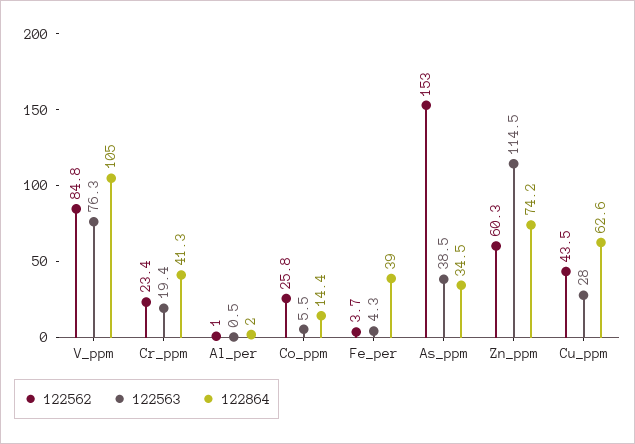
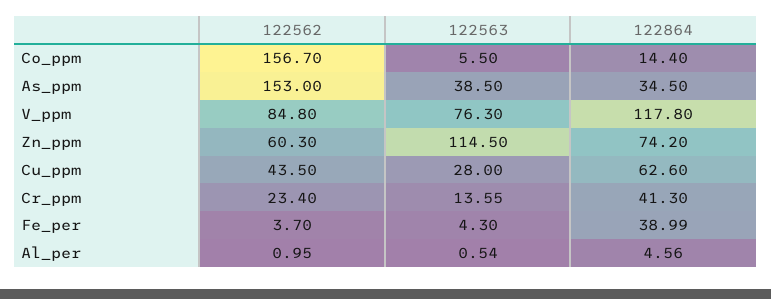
  {
    "122562": {
      "V_ppm": 84.8,
      "Cr_ppm": 23.4,
      "Al_per": 0.95,
-     "Co_ppm": 25.8,
+     "Co_ppm": 156.7,
      "Fe_per": 3.7,
      "As_ppm": 153,
      "Zn_ppm": 60.3,
      "Cu_ppm": 43.5
    },
    "122563": {
      "V_ppm": 76.3,
-     "Cr_ppm": 19.4,
+     "Cr_ppm": 13.55,
      "Al_per": 0.54,
      "Co_ppm": 5.5,
      "Fe_per": 4.3,
      "As_ppm": 38.5,
      "Zn_ppm": 114.5,
      "Cu_ppm": 28
    },
    "122864": {
-     "V_ppm": 105,
+     "V_ppm": 117.8,
      "Cr_ppm": 41.3,
-     "Al_per": 2,
+     "Al_per": 4.56,
      "Co_ppm": 14.4,
      "Fe_per": 38.99,
      "As_ppm": 34.5,
      "Zn_ppm": 74.2,
      "Cu_ppm": 62.6
    }
  }

